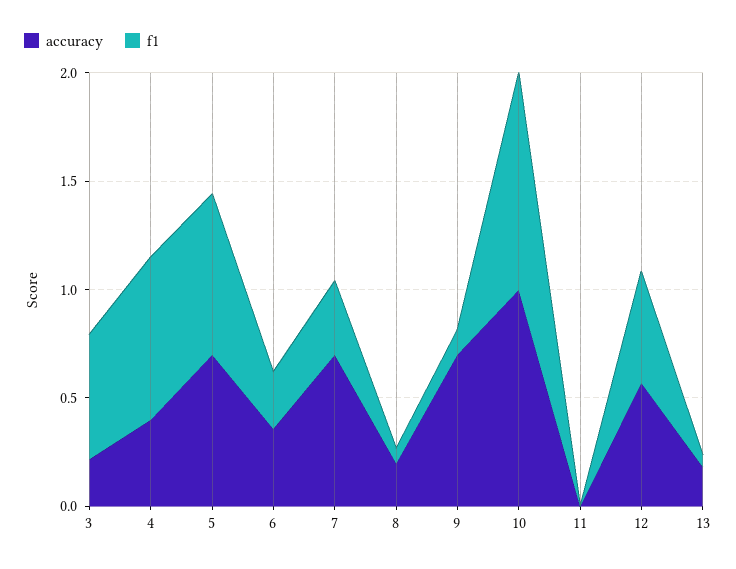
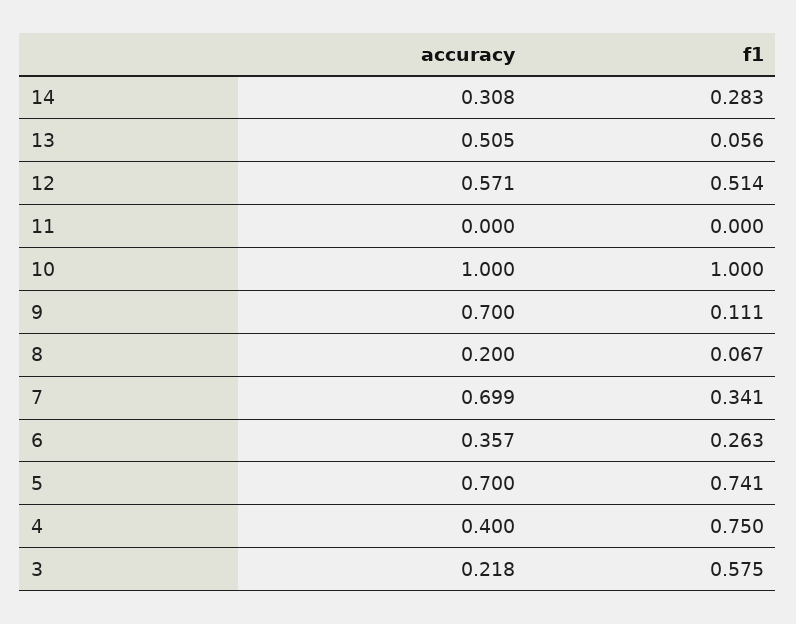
  {
    "accuracy": {
      "3": 0.218,
      "4": 0.4,
      "5": 0.7,
      "6": 0.357,
      "7": 0.699,
      "8": 0.2,
      "9": 0.7,
      "10": 1,
      "11": 0,
      "12": 0.571,
-     "13": 0.2
+     "13": 0.505,
+     "14": 0.308
    },
    "f1": {
      "3": 0.575,
      "4": 0.75,
      "5": 0.741,
      "6": 0.263,
      "7": 0.341,
      "8": 0.067,
      "9": 0.111,
      "10": 1,
      "11": 0,
      "12": 0.514,
-     "13": 0.056
+     "13": 0.056,
+     "14": 0.283
    }
  }

